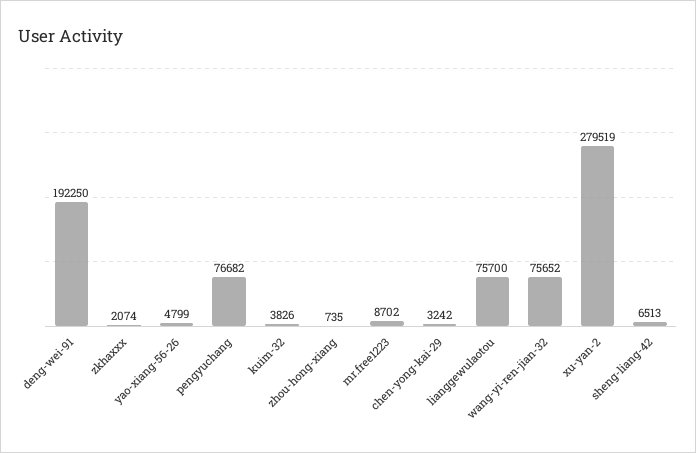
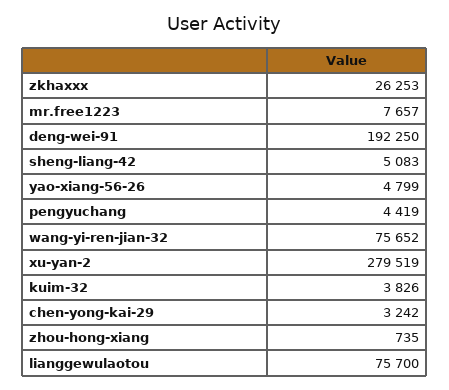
  {
    "deng-wei-91": 192250,
-   "zkhaxxx": 2074,
+   "zkhaxxx": 26253,
    "yao-xiang-56-26": 4799,
-   "pengyuchang": 76682,
+   "pengyuchang": 4419,
    "kuim-32": 3826,
    "zhou-hong-xiang": 735,
-   "mr.free1223": 8702,
+   "mr.free1223": 7657,
    "chen-yong-kai-29": 3242,
    "lianggewulaotou": 75700,
    "wang-yi-ren-jian-32": 75652,
    "xu-yan-2": 279519,
-   "sheng-liang-42": 6513
+   "sheng-liang-42": 5083
  }

